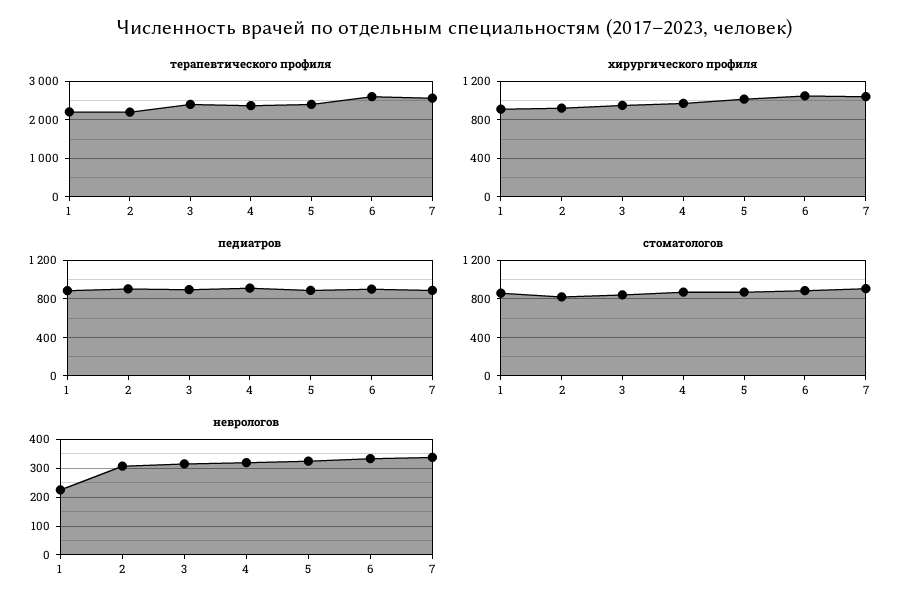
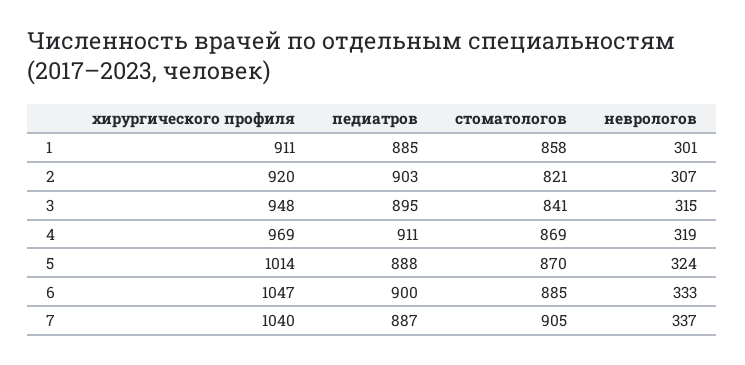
  {
-   "терапевтического профиля": {
-     "1": 2200,
-     "2": 2200,
-     "3": 2400,
-     "4": 2400,
-     "5": 2400,
-     "6": 2600,
-     "7": 2600
-   },
    "хирургического профиля": {
      "1": 911,
      "2": 920,
      "3": 948,
      "4": 969,
      "5": 1014,
      "6": 1047,
      "7": 1040
    },
    "педиатров": {
      "1": 885,
      "2": 903,
      "3": 895,
      "4": 911,
      "5": 888,
      "6": 900,
      "7": 887
    },
    "стоматологов": {
      "1": 858,
      "2": 821,
      "3": 841,
      "4": 869,
      "5": 870,
      "6": 885,
      "7": 905
    },
    "неврологов": {
-     "1": 225,
+     "1": 301,
      "2": 307,
      "3": 315,
      "4": 319,
      "5": 324,
      "6": 333,
      "7": 337
    }
  }

